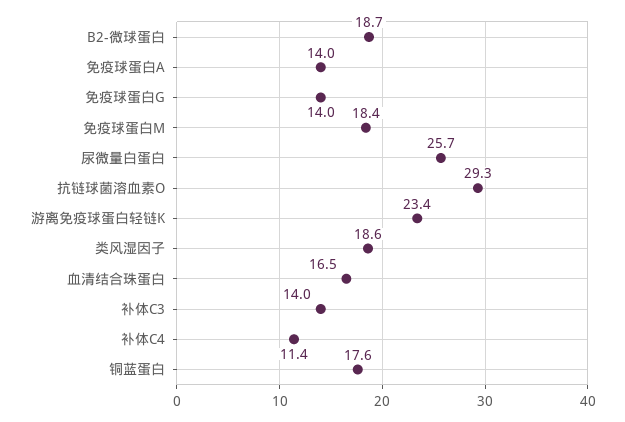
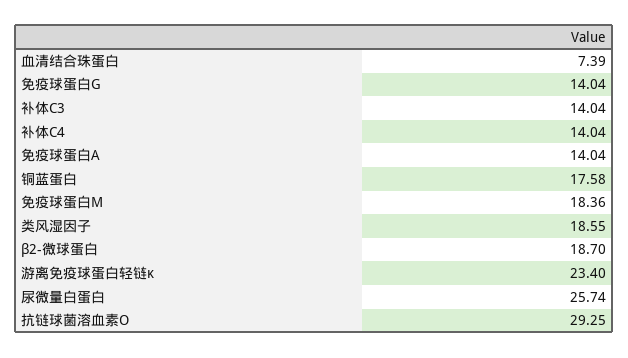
  {
    "Β2-微球蛋白": 18.7,
    "免疫球蛋白A": 14.04,
    "免疫球蛋白G": 14.04,
    "免疫球蛋白M": 18.36,
    "尿微量白蛋白": 25.74,
    "抗链球菌溶血素O": 29.25,
    "游离免疫球蛋白轻链Κ": 23.4,
    "类风湿因子": 18.55,
-   "血清结合珠蛋白": 16.5,
+   "血清结合珠蛋白": 7.39,
    "补体C3": 14.04,
-   "补体C4": 11.4,
+   "补体C4": 14.04,
    "铜蓝蛋白": 17.58
  }

